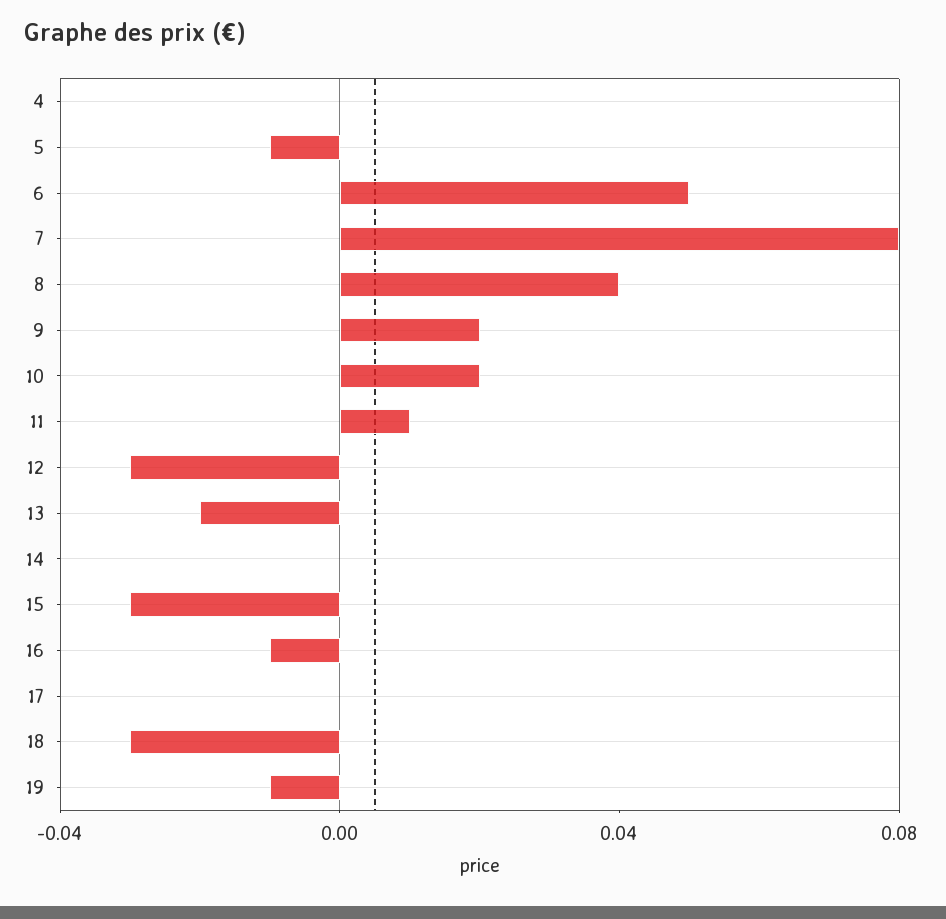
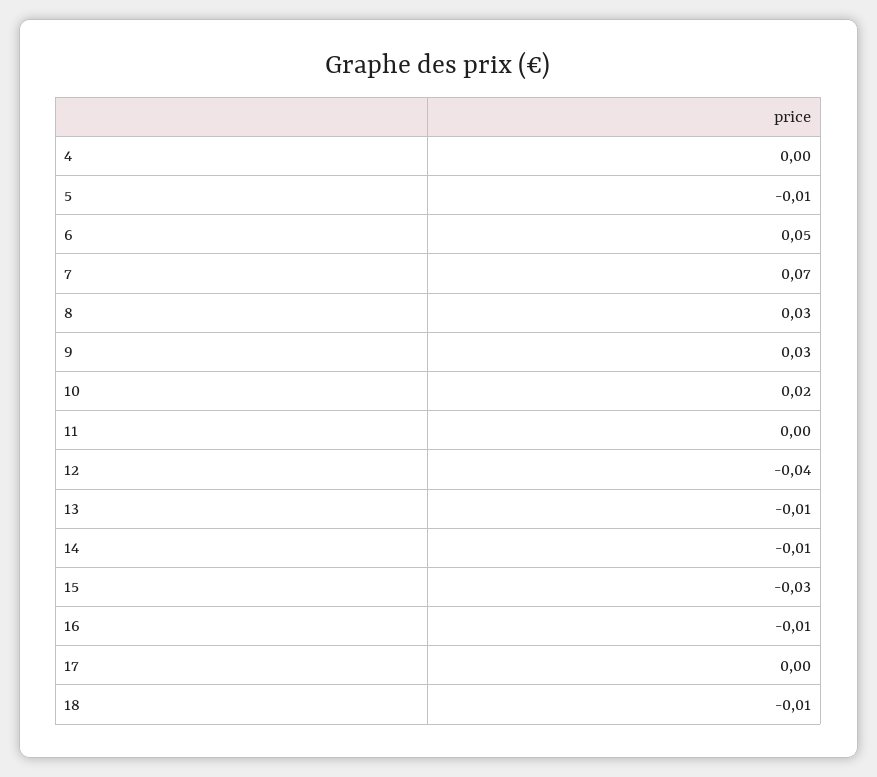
  {
    "4": 0,
    "5": -0.01,
    "6": 0.05,
-   "7": 0.08,
+   "7": 0.07,
-   "8": 0.04,
+   "8": 0.03,
-   "9": 0.02,
+   "9": 0.03,
    "10": 0.02,
-   "11": 0.01,
+   "11": 0,
-   "12": -0.03,
+   "12": -0.04,
-   "13": -0.02,
+   "13": -0.01,
-   "14": 0,
+   "14": -0.01,
    "15": -0.03,
    "16": -0.01,
    "17": 0,
-   "18": -0.03,
+   "18": -0.01
-   "19": -0.01
  }

